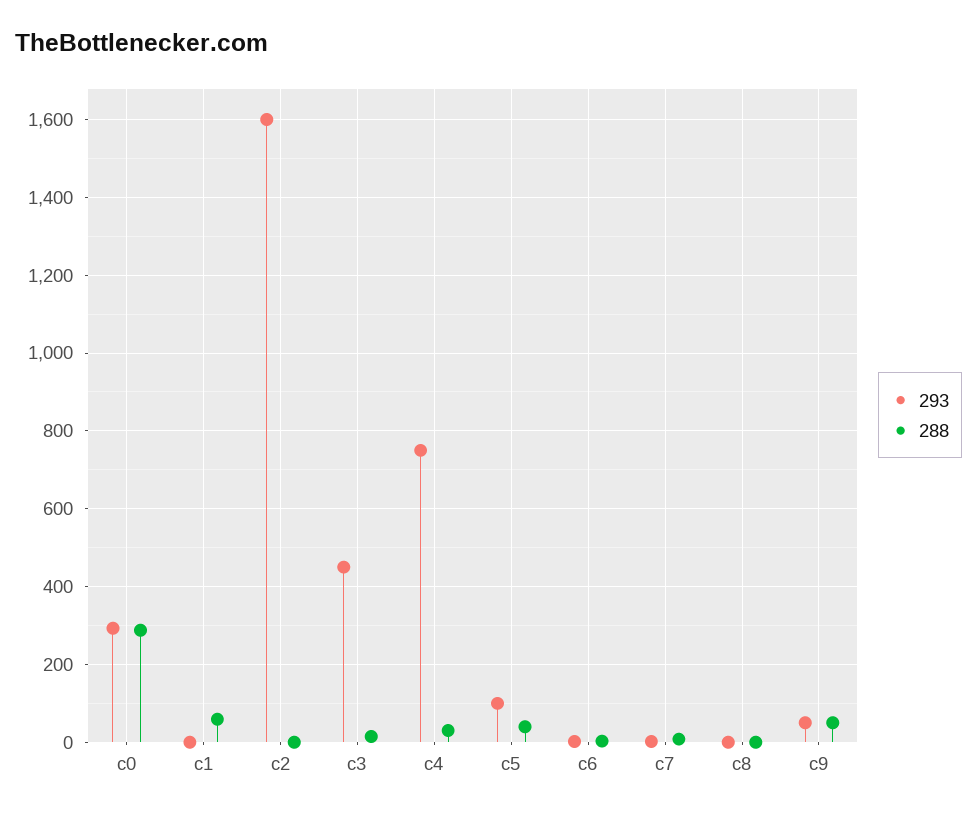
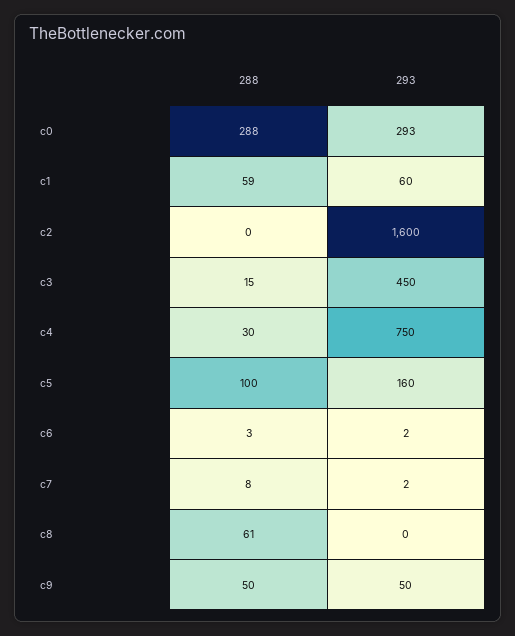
  {
    "293": {
      "c0": 293,
-     "c1": 0,
+     "c1": 60,
      "c2": 1600,
      "c3": 450,
      "c4": 750,
-     "c5": 100,
+     "c5": 160,
      "c6": 2,
      "c7": 2,
      "c8": 0,
      "c9": 50
    },
    "288": {
      "c0": 288,
      "c1": 59,
      "c2": 0,
      "c3": 15,
      "c4": 30,
-     "c5": 40,
+     "c5": 100,
      "c6": 3,
      "c7": 8,
-     "c8": 0,
+     "c8": 61,
      "c9": 50
    }
  }

